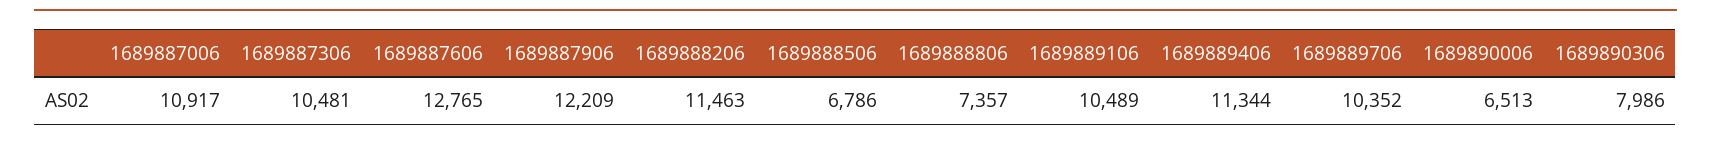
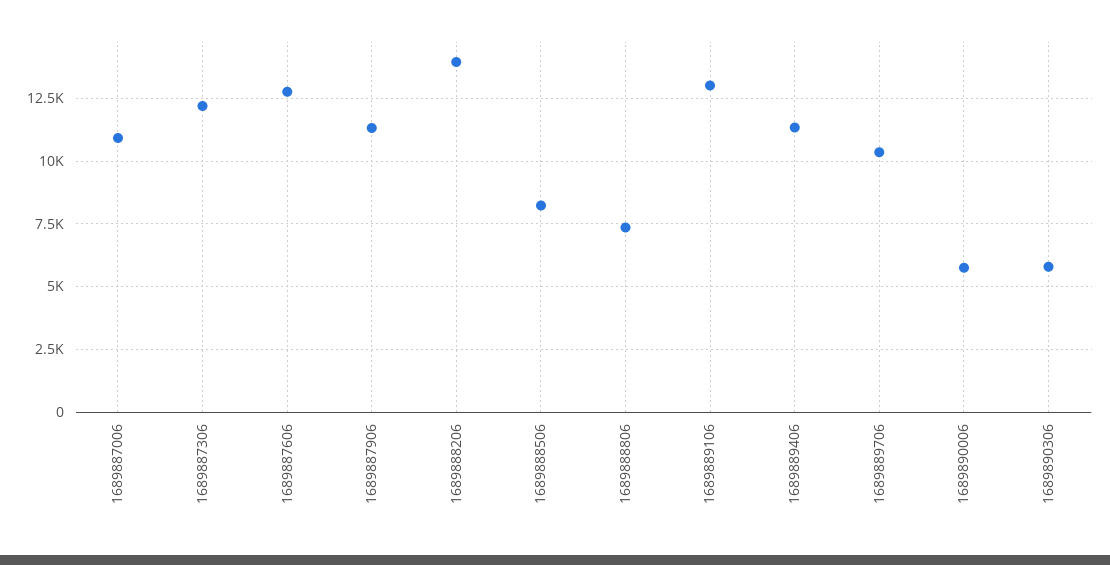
  {
    "1689887006": 10917,
-   "1689887306": 10481,
+   "1689887306": 12250,
    "1689887606": 12765,
-   "1689887906": 12209,
+   "1689887906": 11250,
-   "1689888206": 11463,
+   "1689888206": 14000,
-   "1689888506": 6786,
+   "1689888506": 8250,
    "1689888806": 7357,
-   "1689889106": 10489,
+   "1689889106": 13000,
    "1689889406": 11344,
    "1689889706": 10352,
-   "1689890006": 6513,
+   "1689890006": 5750,
-   "1689890306": 7986
+   "1689890306": 5750
  }

